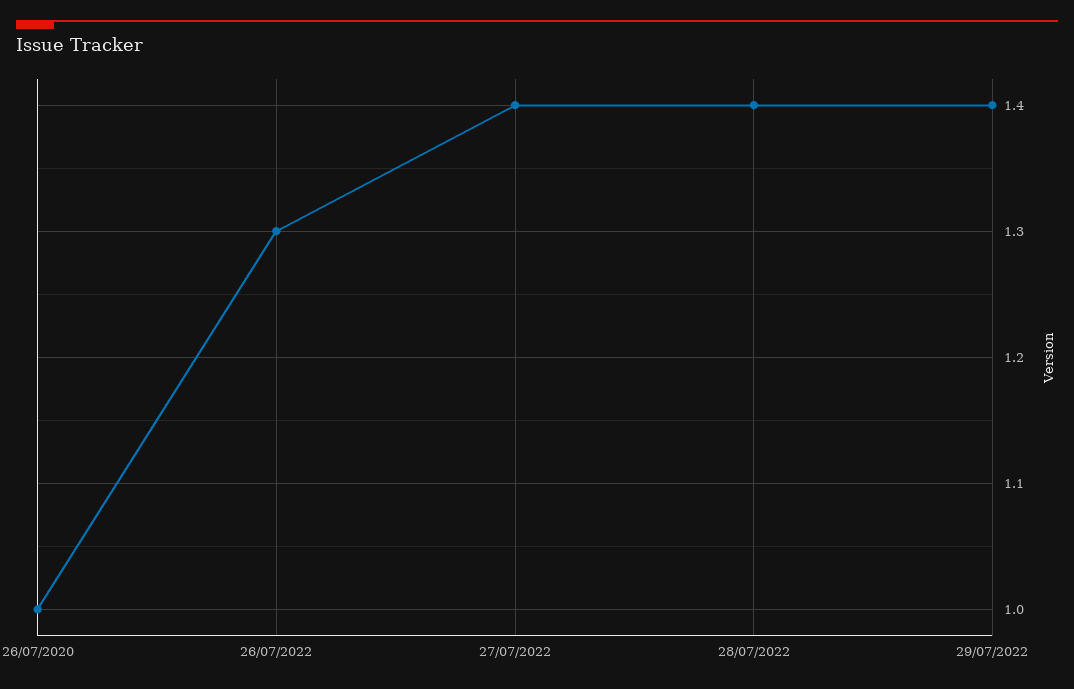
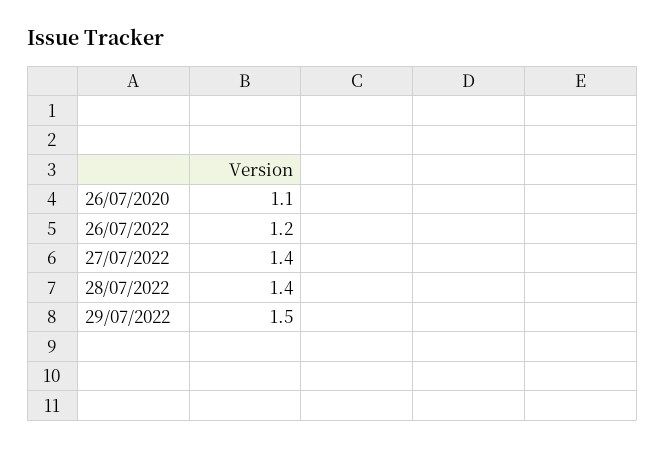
  {
-   "26/07/2020": 1,
+   "26/07/2020": 1.1,
-   "26/07/2022": 1.3,
+   "26/07/2022": 1.2,
    "27/07/2022": 1.4,
    "28/07/2022": 1.4,
-   "29/07/2022": 1.4
+   "29/07/2022": 1.5
  }

